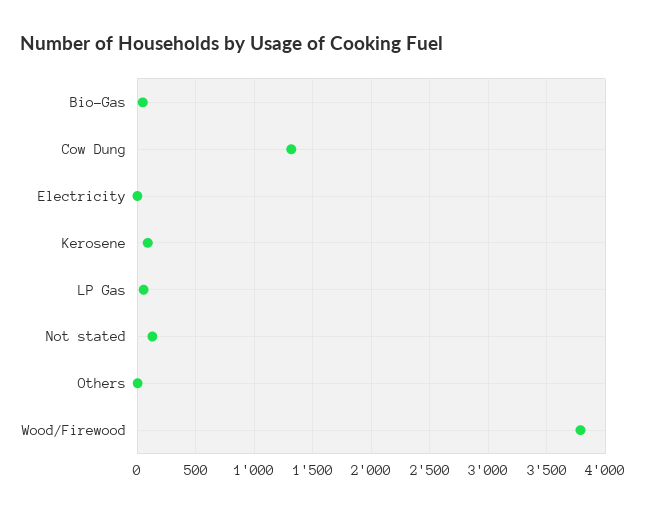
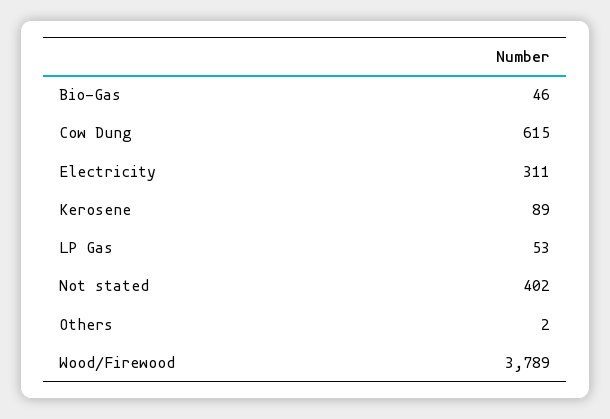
  {
    "Bio-Gas": 46,
-   "Cow Dung": 1300,
+   "Cow Dung": 615,
-   "Electricity": 0,
+   "Electricity": 311,
    "Kerosene": 89,
    "LP Gas": 53,
-   "Not stated": 100,
+   "Not stated": 402,
    "Others": 2,
    "Wood/Firewood": 3789
  }

